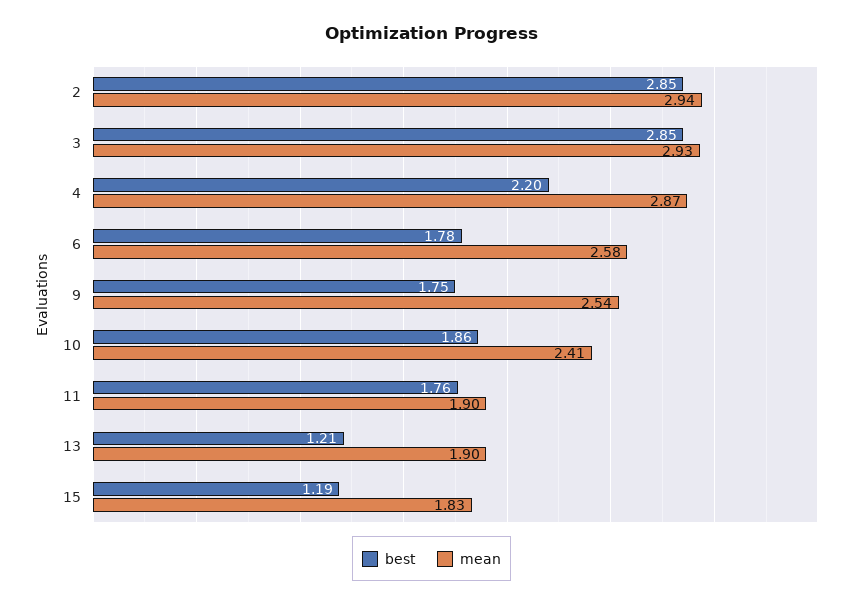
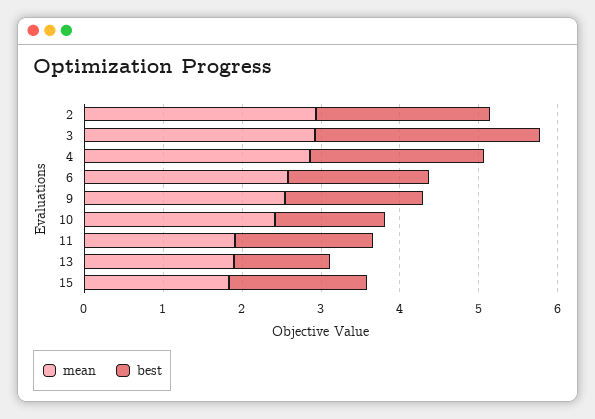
  {
    "best": {
-     "2": 2.85,
+     "2": 2.2,
      "3": 2.85,
      "4": 2.2,
      "6": 1.78,
      "9": 1.75,
-     "10": 1.86,
+     "10": 1.4,
      "11": 1.76,
      "13": 1.21,
-     "15": 1.19
+     "15": 1.8
    },
    "mean": {
      "2": 2.94,
      "3": 2.93,
      "4": 2.87,
      "6": 2.58,
      "9": 2.54,
      "10": 2.41,
      "11": 1.9,
      "13": 1.9,
      "15": 1.83
    }
  }

